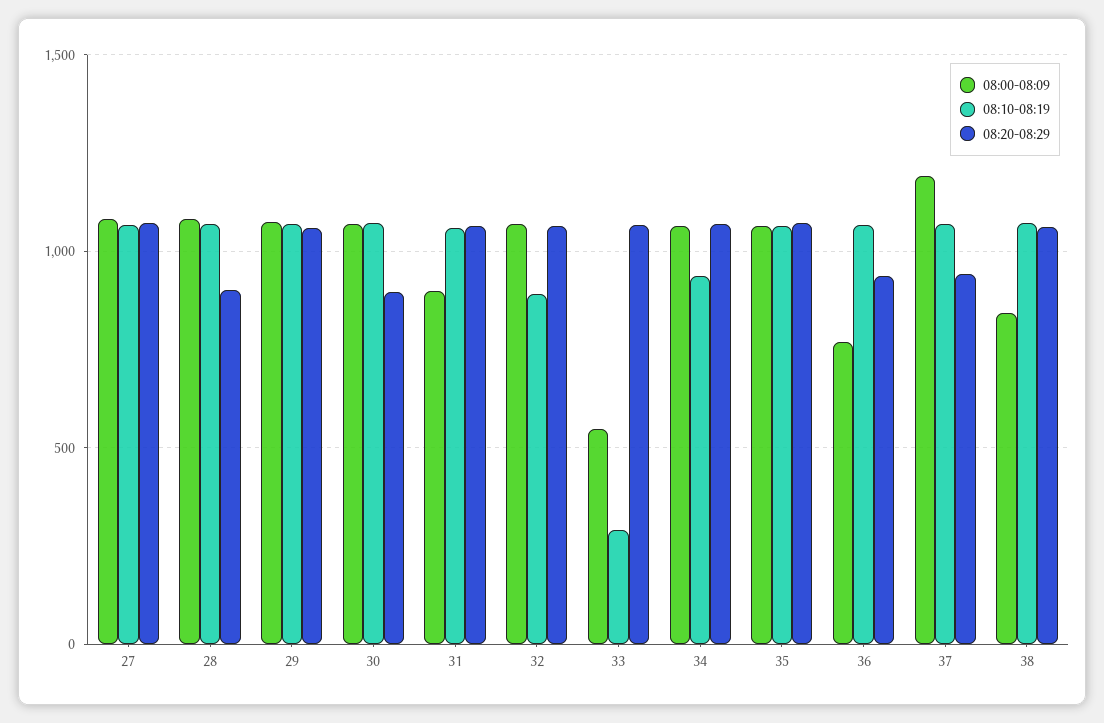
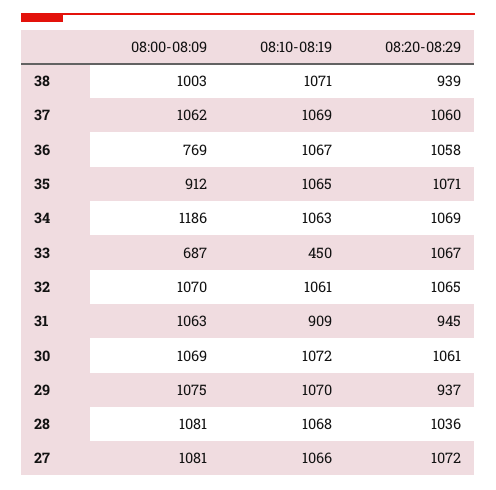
  {
    "08:00-08:09": {
      "27": 1081,
      "28": 1081,
      "29": 1075,
      "30": 1069,
-     "31": 900,
+     "31": 1063,
      "32": 1070,
-     "33": 550,
+     "33": 687,
-     "34": 1050,
+     "34": 1186,
-     "35": 1050,
+     "35": 912,
      "36": 769,
-     "37": 1200,
+     "37": 1062,
-     "38": 850
+     "38": 1003
    },
    "08:10-08:19": {
      "27": 1066,
      "28": 1068,
      "29": 1070,
      "30": 1072,
-     "31": 1050,
+     "31": 909,
-     "32": 900,
+     "32": 1061,
-     "33": 300,
+     "33": 450,
-     "34": 950,
+     "34": 1063,
      "35": 1065,
      "36": 1067,
      "37": 1069,
      "38": 1071
    },
    "08:20-08:29": {
      "27": 1072,
-     "28": 900,
+     "28": 1036,
-     "29": 1050,
+     "29": 937,
-     "30": 900,
+     "30": 1061,
-     "31": 1050,
+     "31": 945,
      "32": 1065,
      "33": 1067,
      "34": 1069,
      "35": 1071,
-     "36": 950,
+     "36": 1058,
-     "37": 950,
+     "37": 1060,
-     "38": 1050
+     "38": 939
    }
  }

